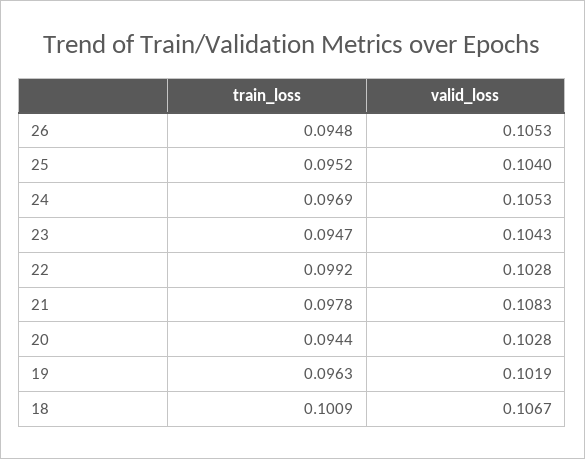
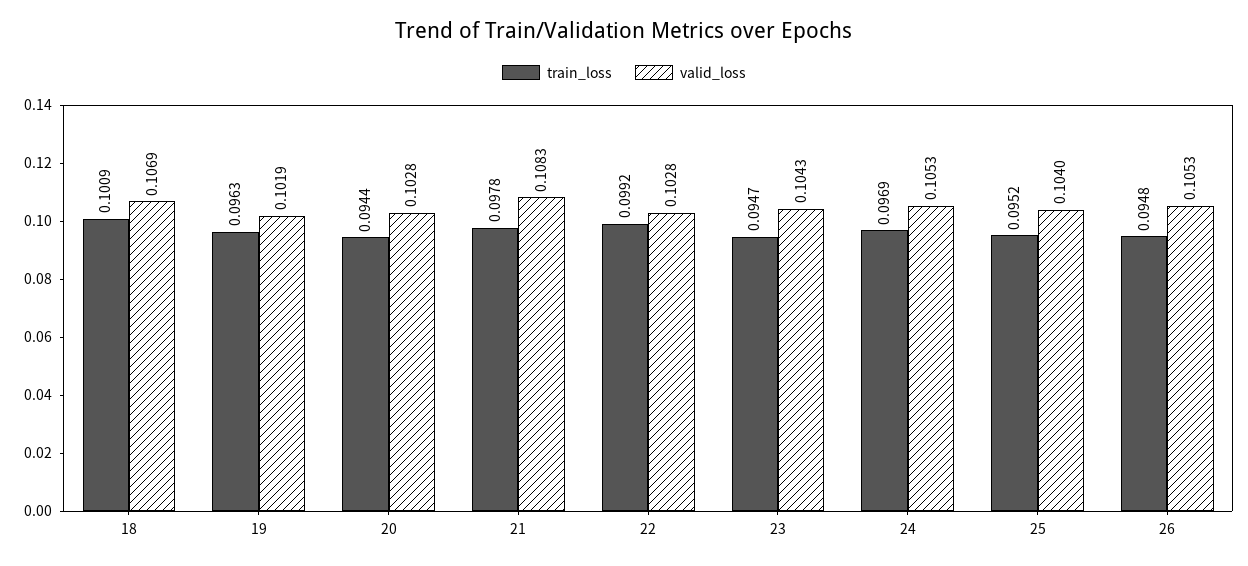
  {
    "train_loss": {
      "26": 0.0948,
      "25": 0.0952,
      "24": 0.0969,
      "23": 0.0947,
      "22": 0.0992,
      "21": 0.0978,
      "20": 0.0944,
      "19": 0.0963,
      "18": 0.1009
    },
    "valid_loss": {
      "26": 0.1053,
      "25": 0.104,
      "24": 0.1053,
      "23": 0.1043,
      "22": 0.1028,
      "21": 0.1083,
      "20": 0.1028,
      "19": 0.1019,
-     "18": 0.1067
+     "18": 0.1069
    }
  }

